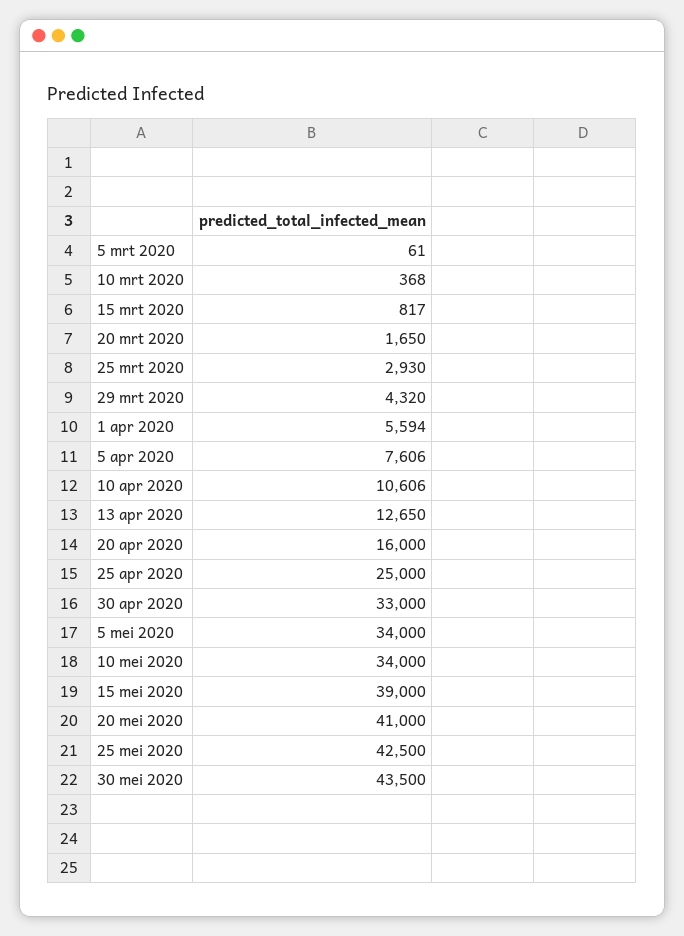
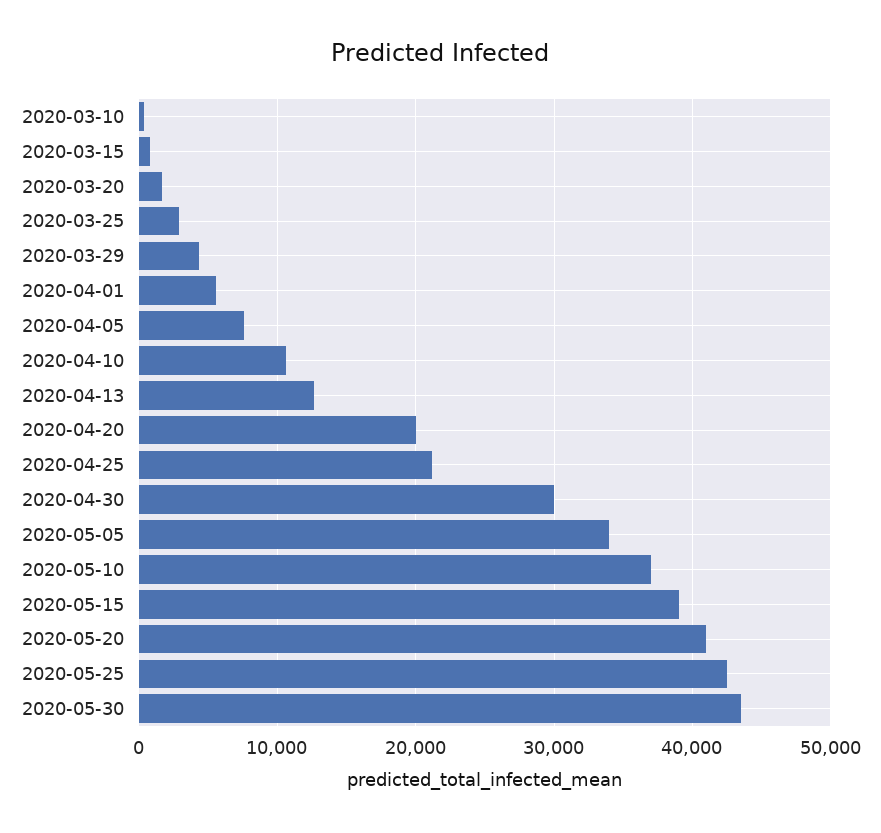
  {
-   "5 mrt 2020": 61,
    "10 mrt 2020": 368,
    "15 mrt 2020": 817,
    "20 mrt 2020": 1650,
    "25 mrt 2020": 2930,
    "29 mrt 2020": 4320,
    "1 apr 2020": 5594,
    "5 apr 2020": 7606,
    "10 apr 2020": 10606,
    "13 apr 2020": 12650,
-   "20 apr 2020": 16000,
+   "20 apr 2020": 20000,
-   "25 apr 2020": 25000,
+   "25 apr 2020": 21000,
-   "30 apr 2020": 33000,
+   "30 apr 2020": 30000,
    "5 mei 2020": 34000,
-   "10 mei 2020": 34000,
+   "10 mei 2020": 37000,
    "15 mei 2020": 39000,
    "20 mei 2020": 41000,
    "25 mei 2020": 42500,
    "30 mei 2020": 43500
  }

